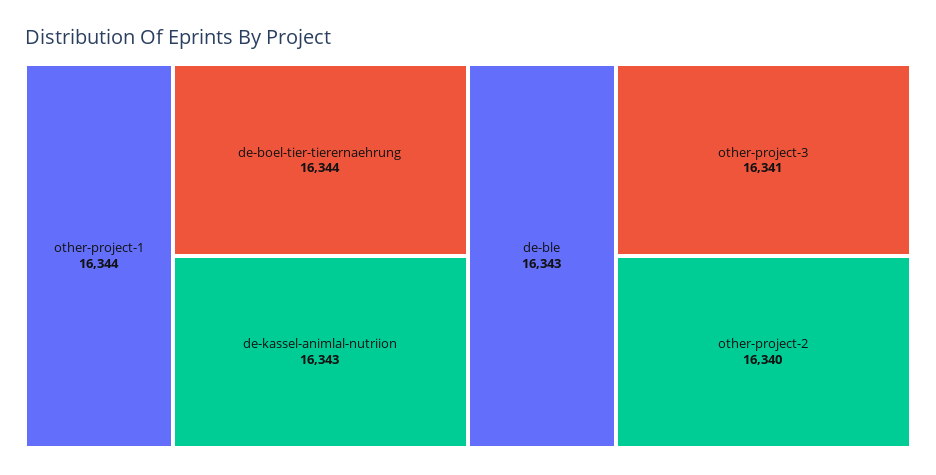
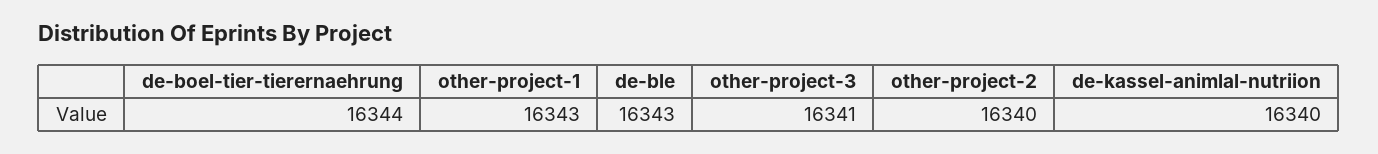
  {
-   "other-project-1": 16344,
+   "other-project-1": 16343,
    "de-boel-tier-tierernaehrung": 16344,
-   "de-kassel-animlal-nutriion": 16343,
+   "de-kassel-animlal-nutriion": 16340,
    "de-ble": 16343,
    "other-project-3": 16341,
    "other-project-2": 16340
  }

